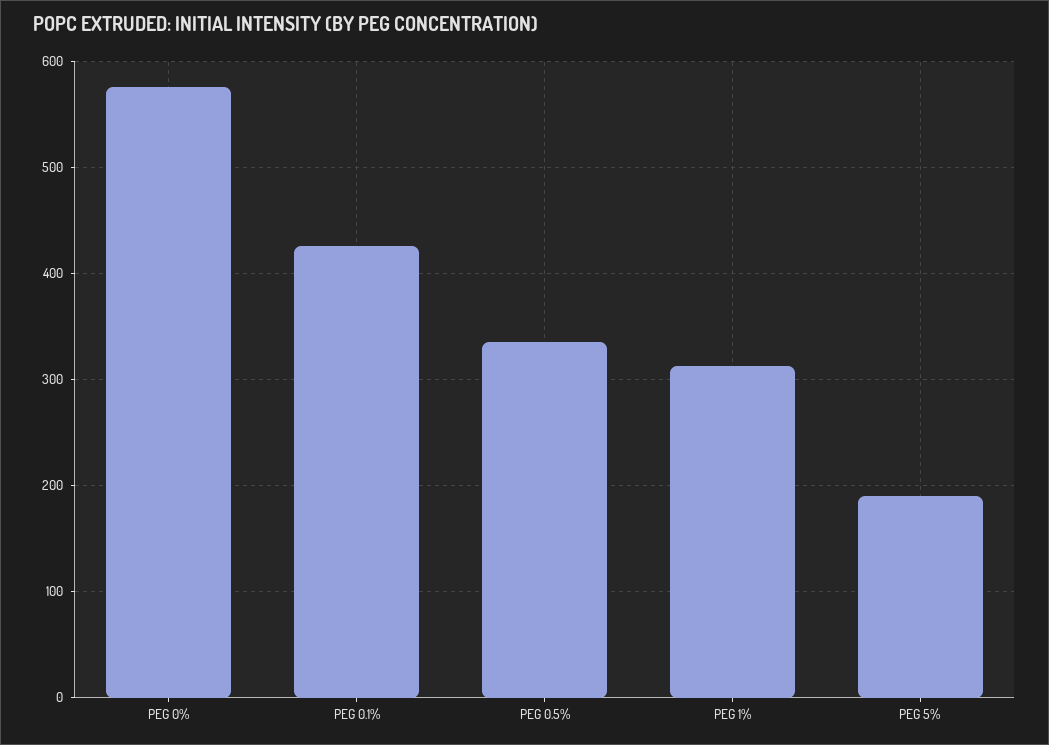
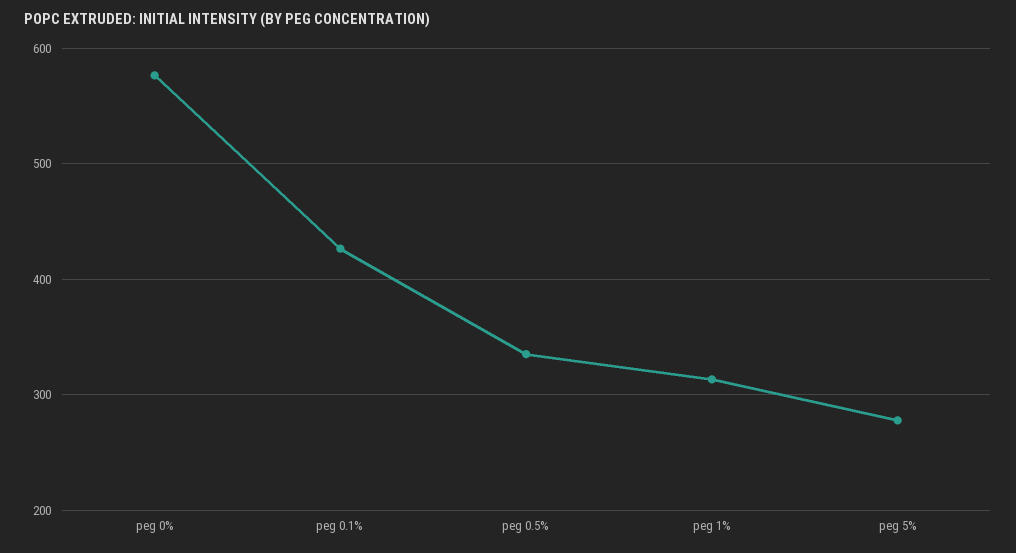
  {
    "PEG 0%": 580,
    "PEG 0.1%": 430,
    "PEG 0.5%": 340,
    "PEG 1%": 310,
-   "PEG 5%": 190
+   "PEG 5%": 280
  }

